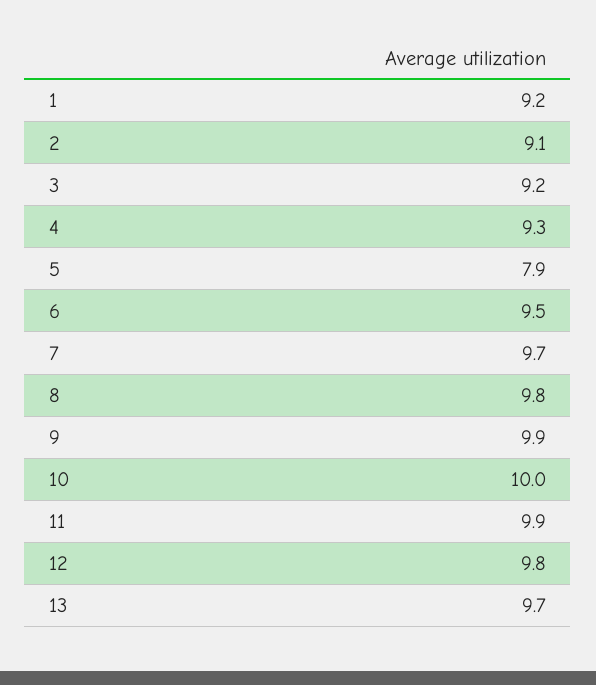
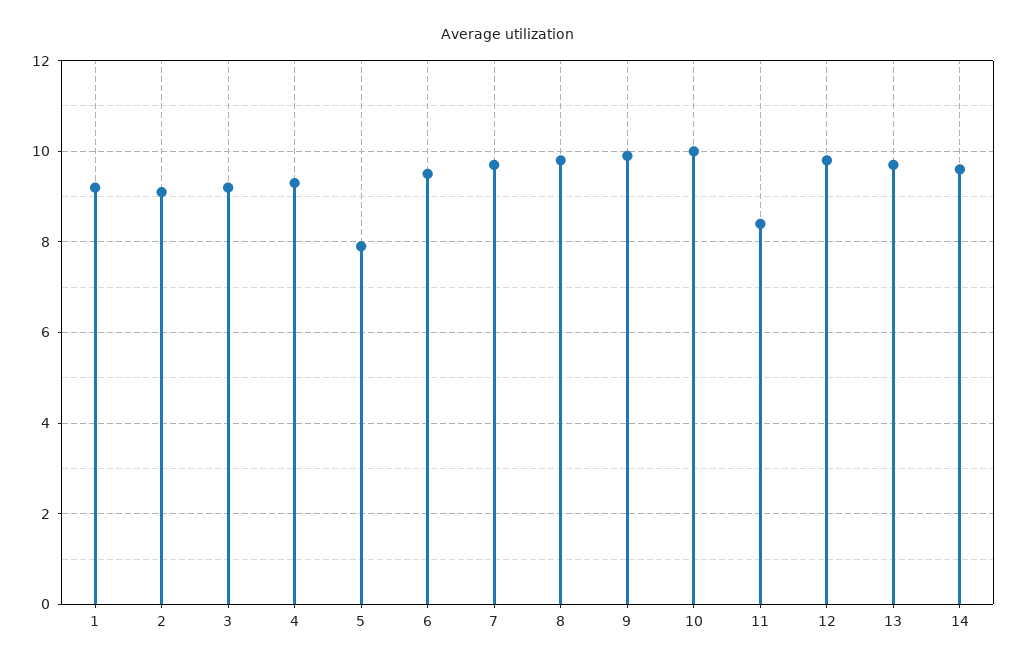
  {
    "1": 9.2,
    "2": 9.1,
    "3": 9.2,
    "4": 9.3,
    "5": 7.9,
    "6": 9.5,
    "7": 9.7,
    "8": 9.8,
    "9": 9.9,
    "10": 10,
-   "11": 9.9,
+   "11": 8.5,
    "12": 9.8,
-   "13": 9.7
+   "13": 9.7,
+   "14": 9.5
  }

